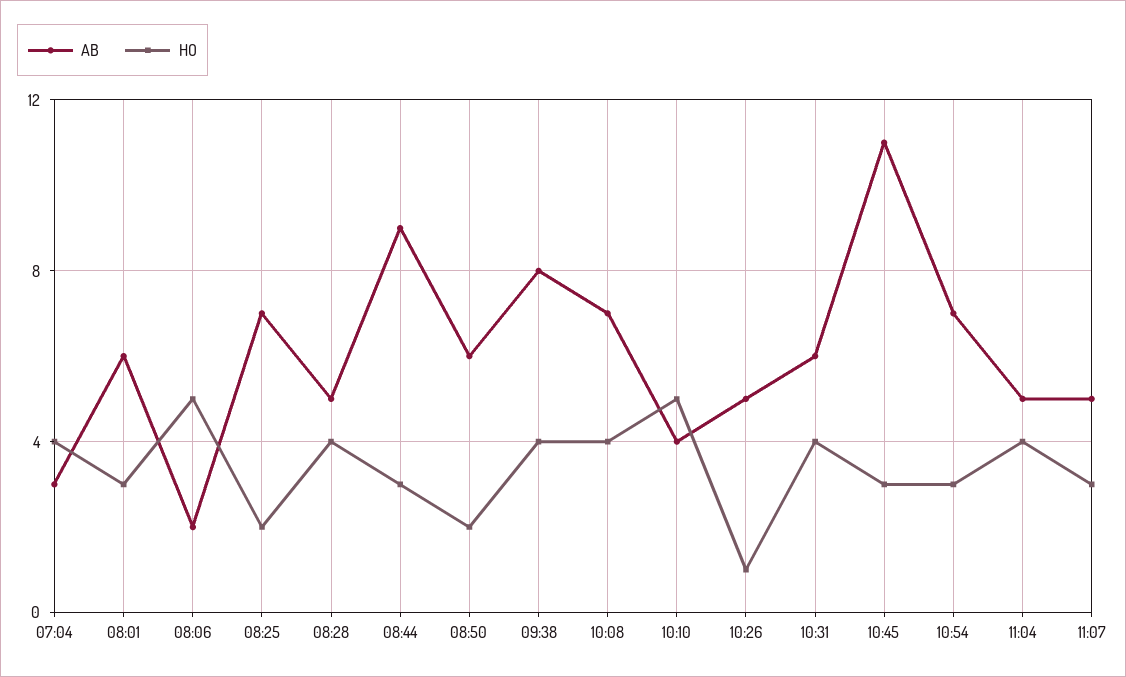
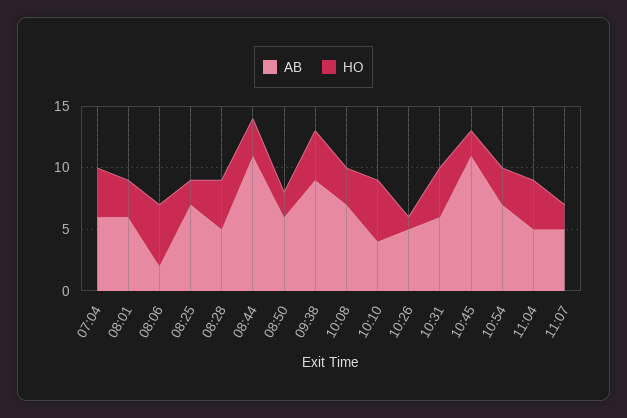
  {
    "AB": {
-     "07:04": 3,
+     "07:04": 6,
      "08:01": 6,
      "08:06": 2,
      "08:25": 7,
      "08:28": 5,
-     "08:44": 9,
+     "08:44": 11,
      "08:50": 6,
-     "09:38": 8,
+     "09:38": 9,
      "10:08": 7,
      "10:10": 4,
      "10:26": 5,
      "10:31": 6,
      "10:45": 11,
      "10:54": 7,
      "11:04": 5,
      "11:07": 5
    },
    "HO": {
      "07:04": 4,
      "08:01": 3,
      "08:06": 5,
      "08:25": 2,
      "08:28": 4,
      "08:44": 3,
      "08:50": 2,
      "09:38": 4,
-     "10:08": 4,
+     "10:08": 3,
      "10:10": 5,
      "10:26": 1,
      "10:31": 4,
-     "10:45": 3,
+     "10:45": 2,
      "10:54": 3,
      "11:04": 4,
-     "11:07": 3
+     "11:07": 2
    }
  }

